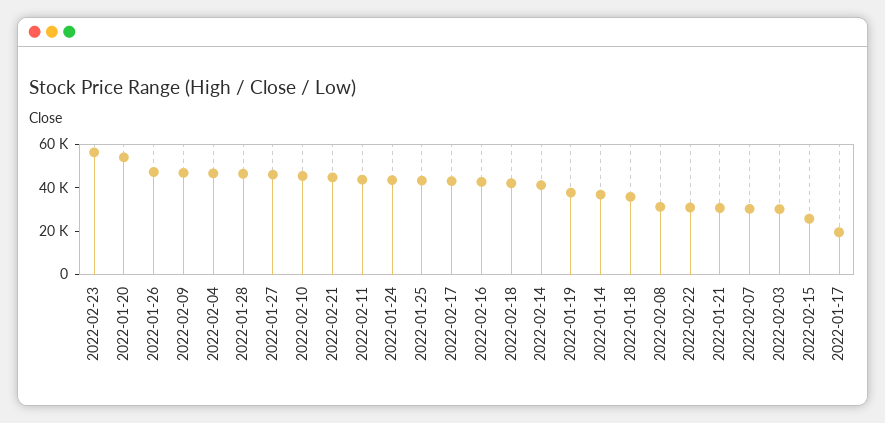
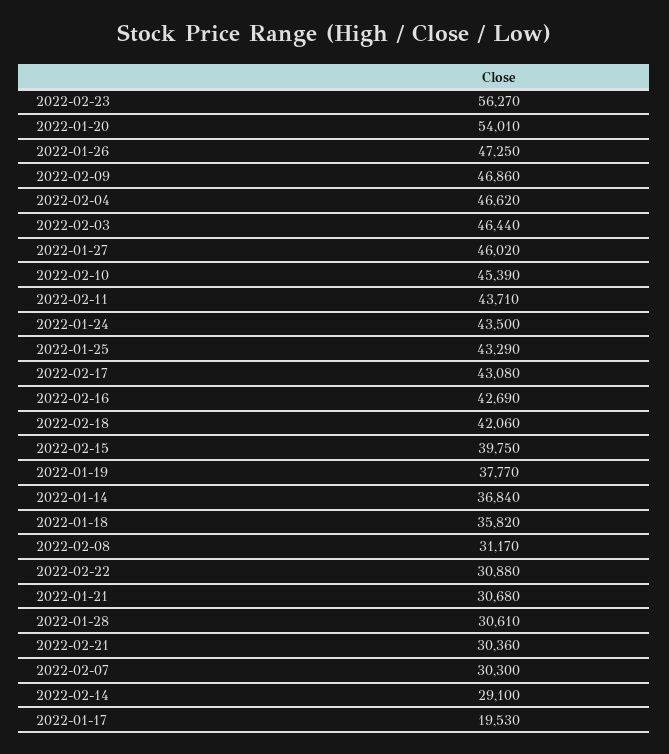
  {
    "2022-02-23": 56270,
    "2022-01-20": 54010,
    "2022-01-26": 47250,
    "2022-02-09": 46860,
    "2022-02-04": 46620,
-   "2022-01-28": 45000,
+   "2022-01-28": 30610,
    "2022-01-27": 46020,
    "2022-02-10": 45390,
-   "2022-02-21": 45000,
+   "2022-02-21": 30360,
    "2022-02-11": 43710,
    "2022-01-24": 43500,
    "2022-01-25": 43290,
    "2022-02-17": 43080,
    "2022-02-16": 42690,
    "2022-02-18": 42060,
-   "2022-02-14": 40000,
+   "2022-02-14": 29100,
    "2022-01-19": 37770,
    "2022-01-14": 36840,
    "2022-01-18": 35820,
    "2022-02-08": 31170,
    "2022-02-22": 30880,
    "2022-01-21": 30680,
    "2022-02-07": 30300,
-   "2022-02-03": 30000,
+   "2022-02-03": 46440,
-   "2022-02-15": 25000,
+   "2022-02-15": 39750,
    "2022-01-17": 19530
  }

